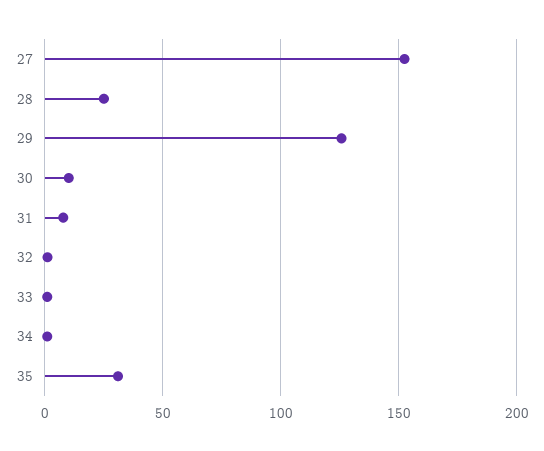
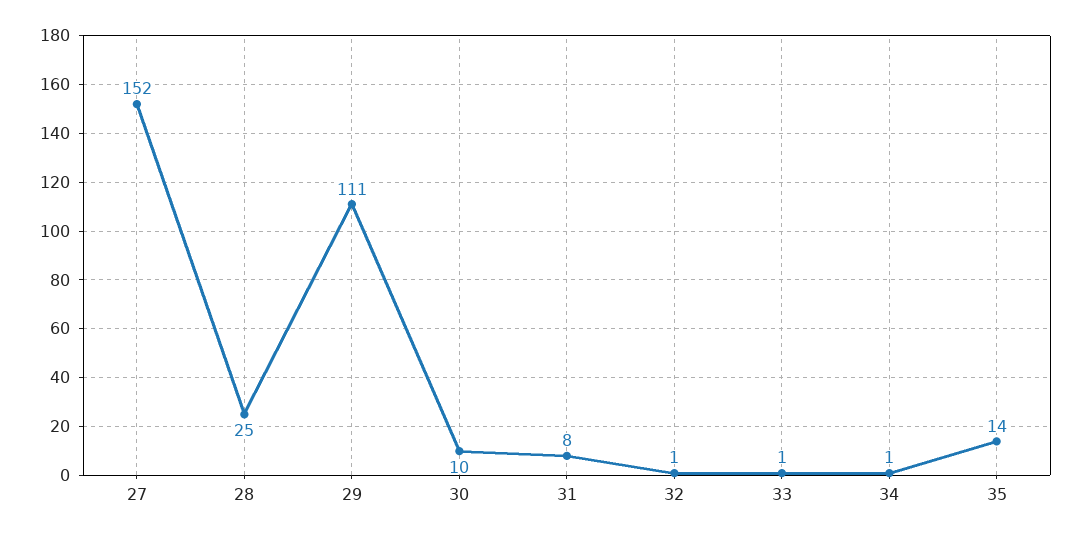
  {
    "27": 152,
    "28": 25,
-   "29": 125,
+   "29": 111,
    "30": 10,
    "31": 8,
    "32": 1,
    "33": 1,
    "34": 1,
-   "35": 30
+   "35": 14
  }

